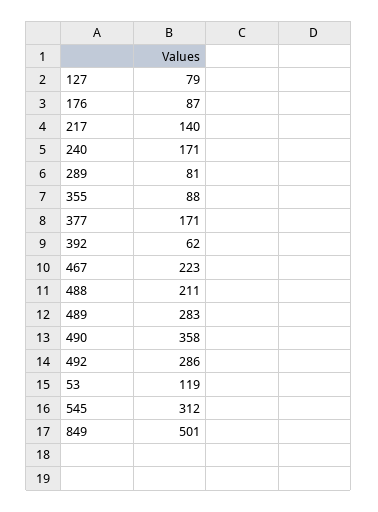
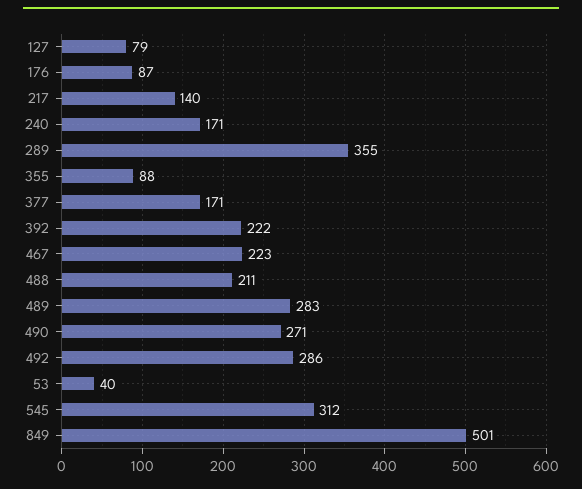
  {
    "127": 79,
    "176": 87,
    "217": 140,
    "240": 171,
-   "289": 81,
+   "289": 355,
    "355": 88,
    "377": 171,
-   "392": 62,
+   "392": 222,
    "467": 223,
    "488": 211,
    "489": 283,
-   "490": 358,
+   "490": 271,
    "492": 286,
-   "53": 119,
+   "53": 40,
    "545": 312,
    "849": 501
  }

